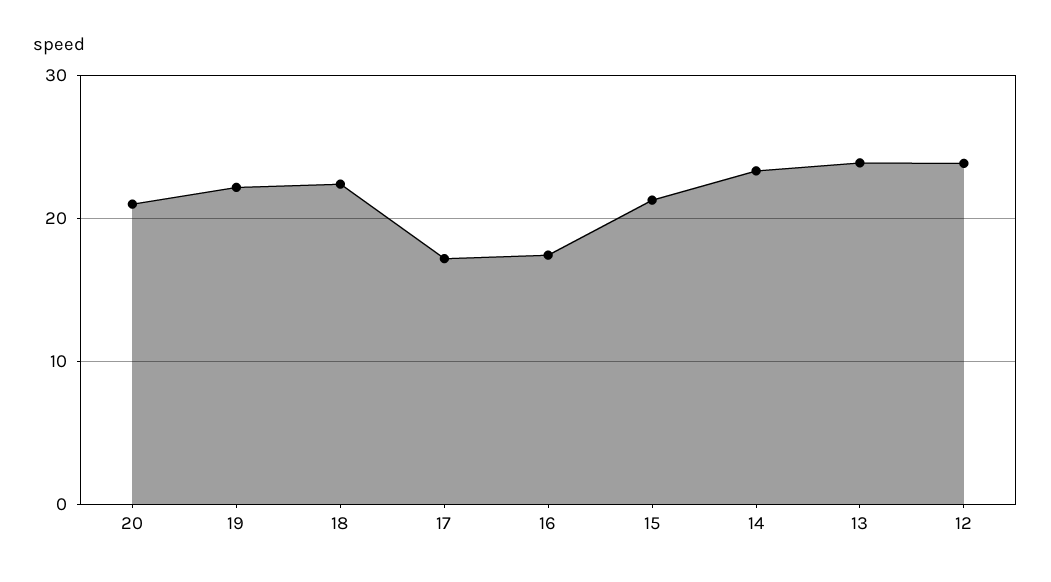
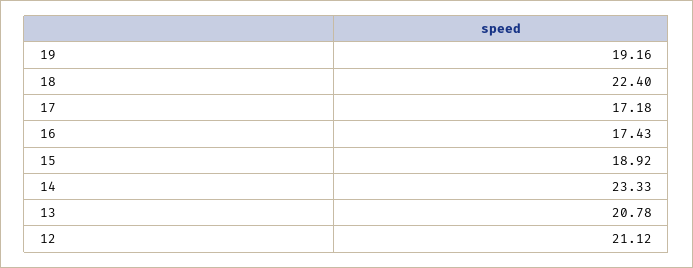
  {
-   "20": 21,
-   "19": 22,
+   "19": 19.16,
    "18": 22.4,
    "17": 17.18,
    "16": 17.43,
-   "15": 21,
+   "15": 18.92,
    "14": 23.33,
-   "13": 24,
+   "13": 20.78,
-   "12": 24
+   "12": 21.12
  }

